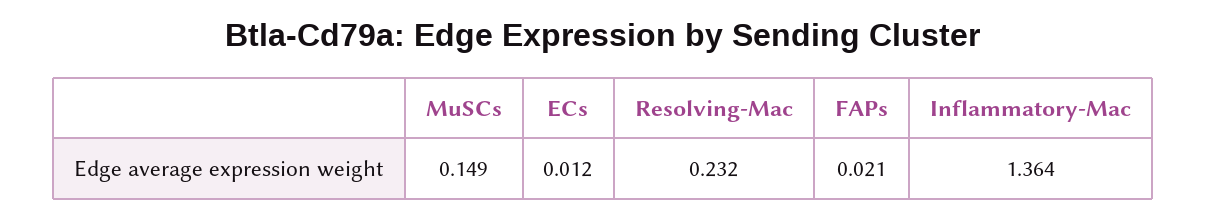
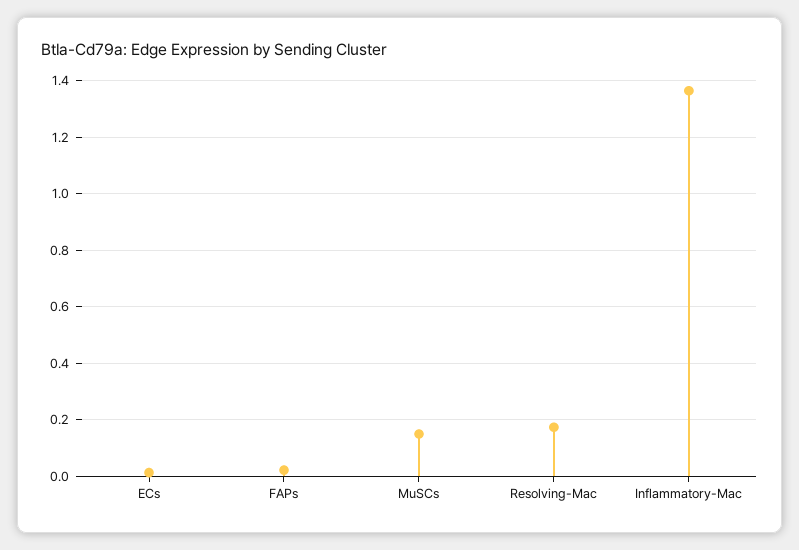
  {
    "MuSCs": 0.149,
    "ECs": 0.012,
-   "Resolving-Mac": 0.232,
+   "Resolving-Mac": 0.175,
    "FAPs": 0.021,
    "Inflammatory-Mac": 1.364
  }

